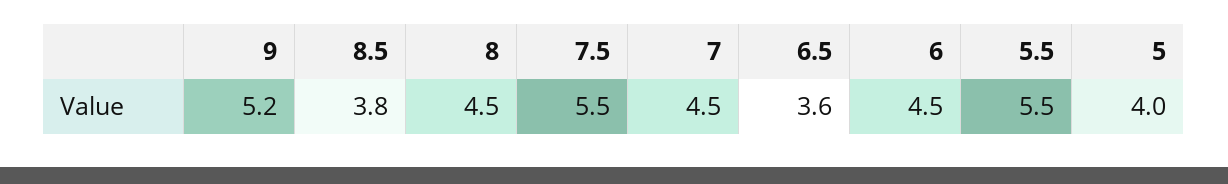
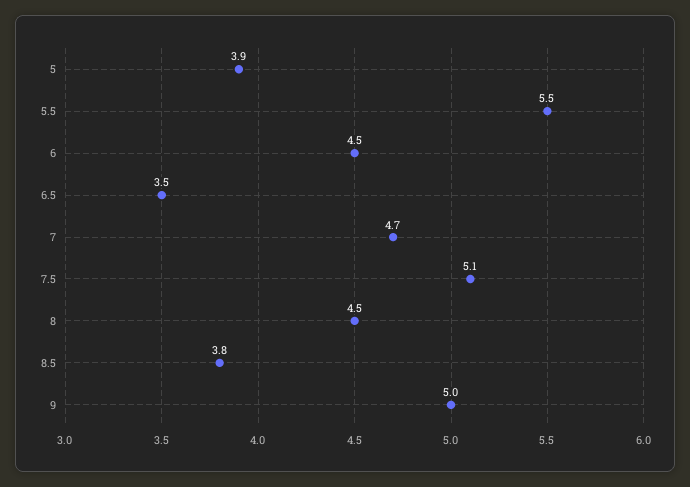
  {
-   "9": 5.2,
+   "9": 5,
    "8.5": 3.8,
    "8": 4.5,
-   "7.5": 5.5,
+   "7.5": 5.1,
-   "7": 4.5,
+   "7": 4.7,
-   "6.5": 3.6,
+   "6.5": 3.5,
    "6": 4.5,
    "5.5": 5.5,
-   "5": 4
+   "5": 3.9
  }

